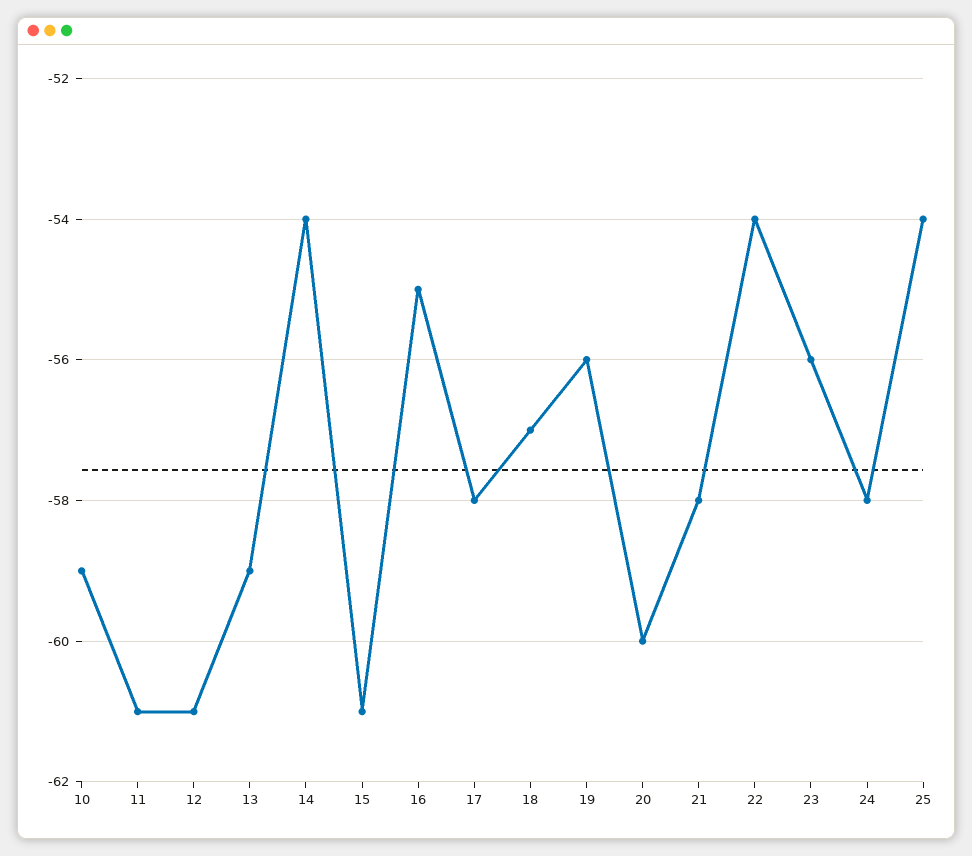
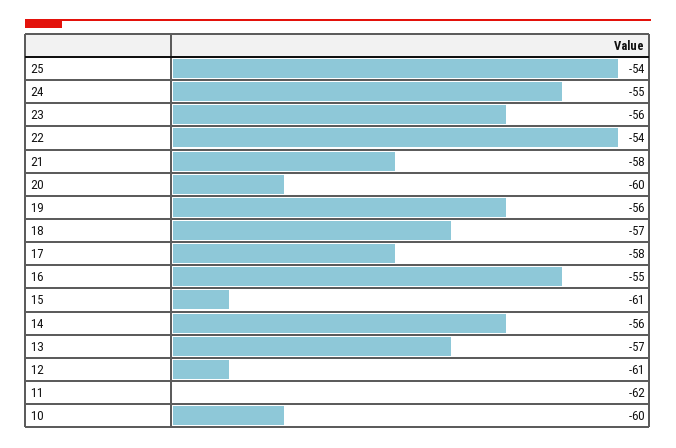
  {
-   "10": -59,
+   "10": -60,
-   "11": -61,
+   "11": -62,
    "12": -61,
-   "13": -59,
+   "13": -57,
-   "14": -54,
+   "14": -56,
    "15": -61,
    "16": -55,
    "17": -58,
    "18": -57,
    "19": -56,
    "20": -60,
    "21": -58,
    "22": -54,
    "23": -56,
-   "24": -58,
+   "24": -55,
    "25": -54
  }

